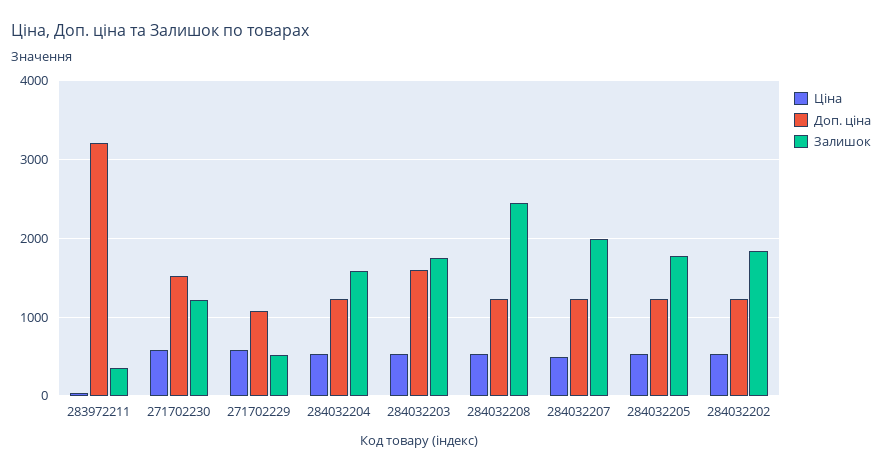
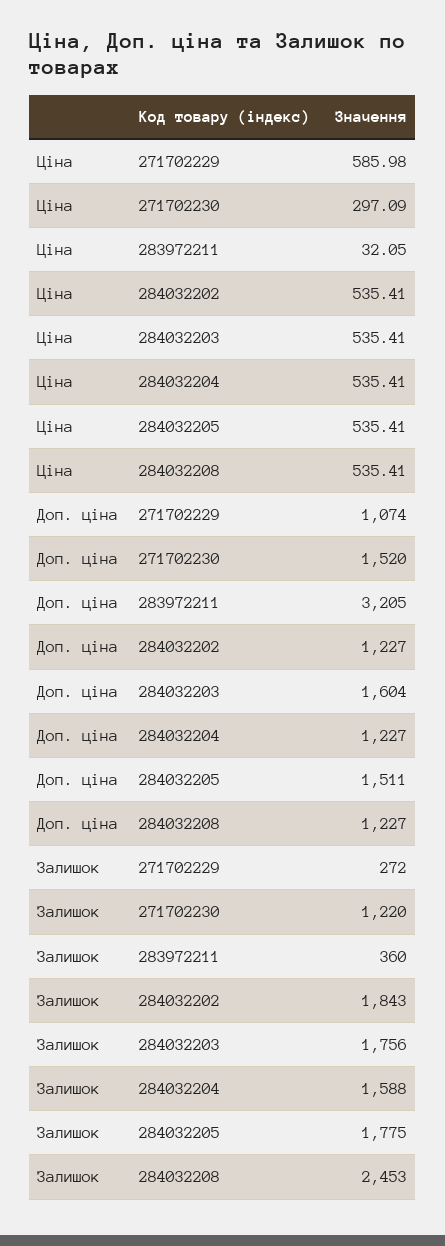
  {
    "Ціна": {
      "283972211": 32.05,
-     "271702230": 600,
+     "271702230": 297.09,
      "271702229": 585.98,
      "284032204": 535.41,
      "284032203": 535.41,
      "284032208": 535.41,
-     "284032207": 500,
      "284032205": 535.41,
      "284032202": 535.41
    },
    "Доп. ціна": {
      "283972211": 3205,
      "271702230": 1520,
      "271702229": 1074,
      "284032204": 1227,
      "284032203": 1604,
      "284032208": 1227,
-     "284032207": 1200,
-     "284032205": 1200,
+     "284032205": 1511,
      "284032202": 1227
    },
    "Залишок": {
      "283972211": 360,
      "271702230": 1220,
-     "271702229": 500,
+     "271702229": 272,
      "284032204": 1588,
      "284032203": 1756,
      "284032208": 2453,
-     "284032207": 2000,
      "284032205": 1775,
      "284032202": 1843
    }
  }

